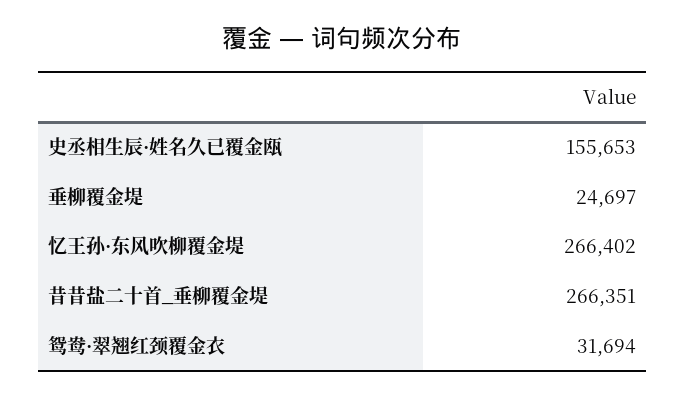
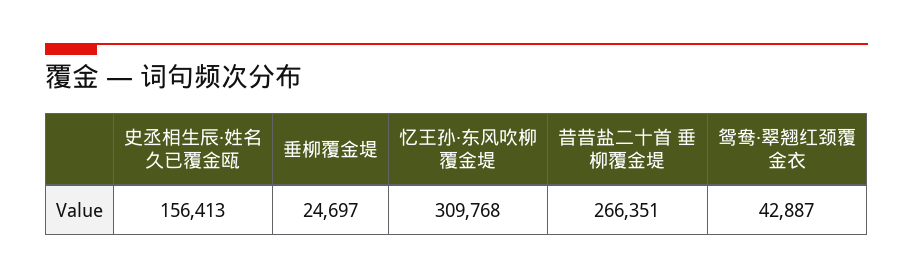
  {
-   "史丞相生辰·姓名久已覆金瓯": 155653,
+   "史丞相生辰·姓名久已覆金瓯": 156413,
    "垂柳覆金堤": 24697,
-   "忆王孙·东风吹柳覆金堤": 266402,
+   "忆王孙·东风吹柳覆金堤": 309768,
    "昔昔盐二十首_垂柳覆金堤": 266351,
-   "鸳鸯·翠翘红颈覆金衣": 31694
+   "鸳鸯·翠翘红颈覆金衣": 42887
  }

